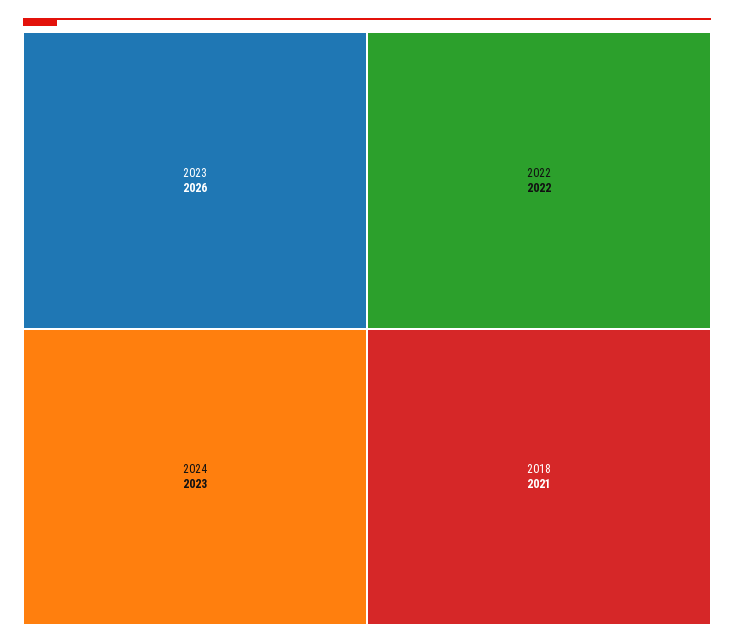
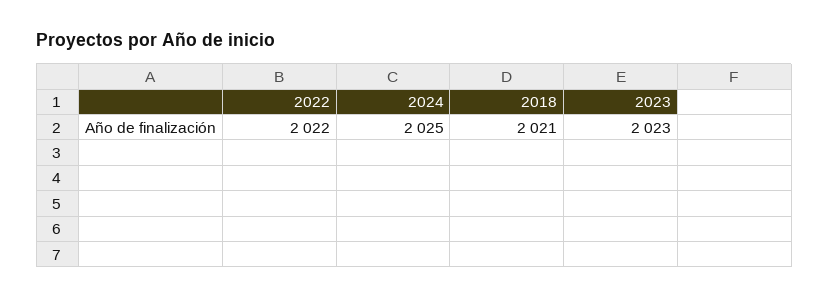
  {
-   "2023": 2026,
+   "2023": 2023,
-   "2024": 2023,
+   "2024": 2025,
    "2022": 2022,
    "2018": 2021
  }

